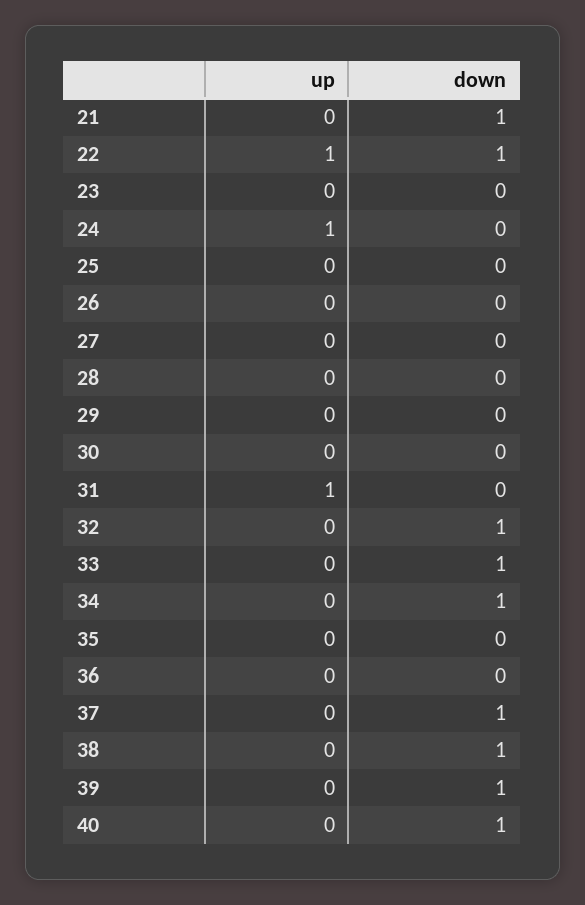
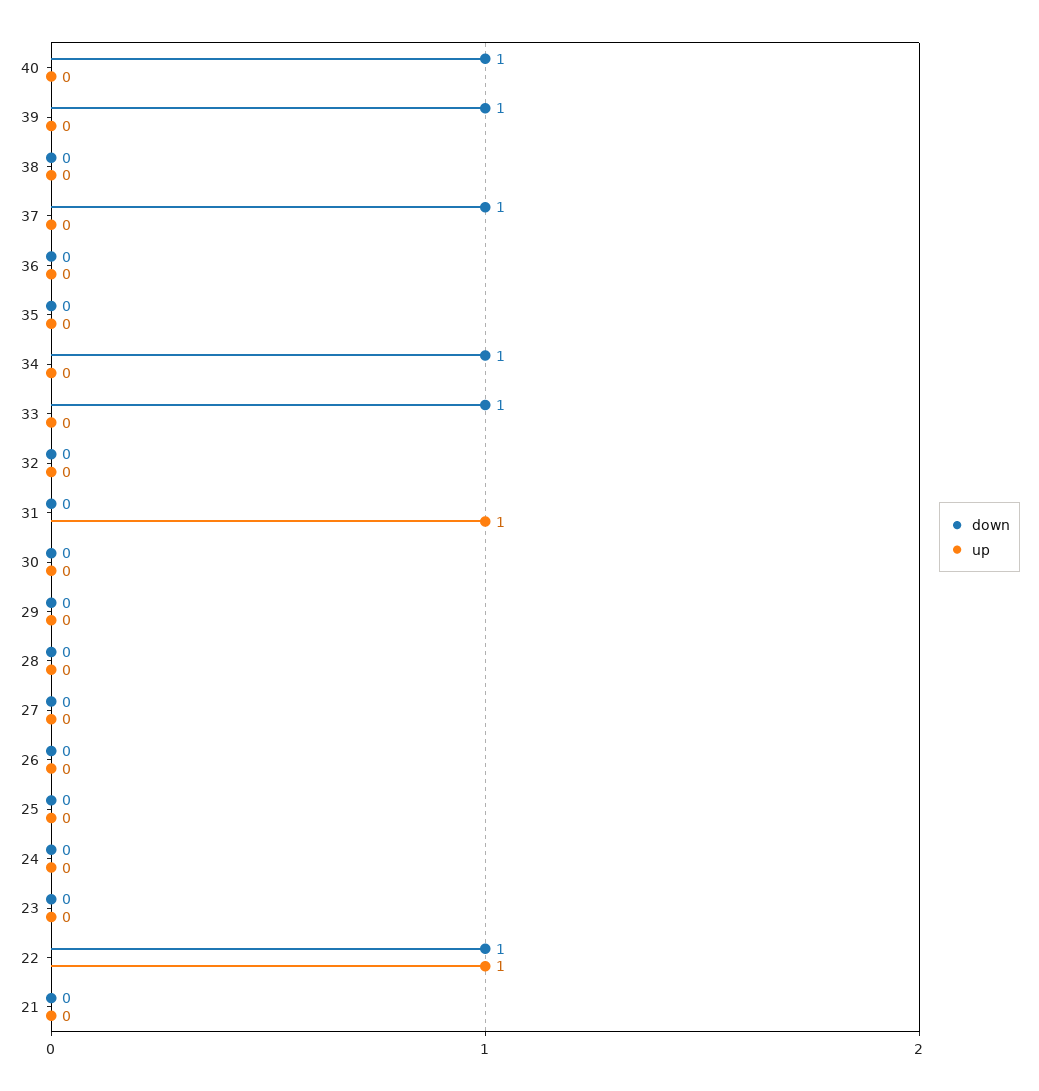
  {
    "up": {
      "21": 0,
      "22": 1,
      "23": 0,
-     "24": 1,
+     "24": 0,
      "25": 0,
      "26": 0,
      "27": 0,
      "28": 0,
      "29": 0,
      "30": 0,
      "31": 1,
      "32": 0,
      "33": 0,
      "34": 0,
      "35": 0,
      "36": 0,
      "37": 0,
      "38": 0,
      "39": 0,
      "40": 0
    },
    "down": {
-     "21": 1,
+     "21": 0,
      "22": 1,
      "23": 0,
      "24": 0,
      "25": 0,
      "26": 0,
      "27": 0,
      "28": 0,
      "29": 0,
      "30": 0,
      "31": 0,
-     "32": 1,
+     "32": 0,
      "33": 1,
      "34": 1,
      "35": 0,
      "36": 0,
      "37": 1,
-     "38": 1,
+     "38": 0,
      "39": 1,
      "40": 1
    }
  }

